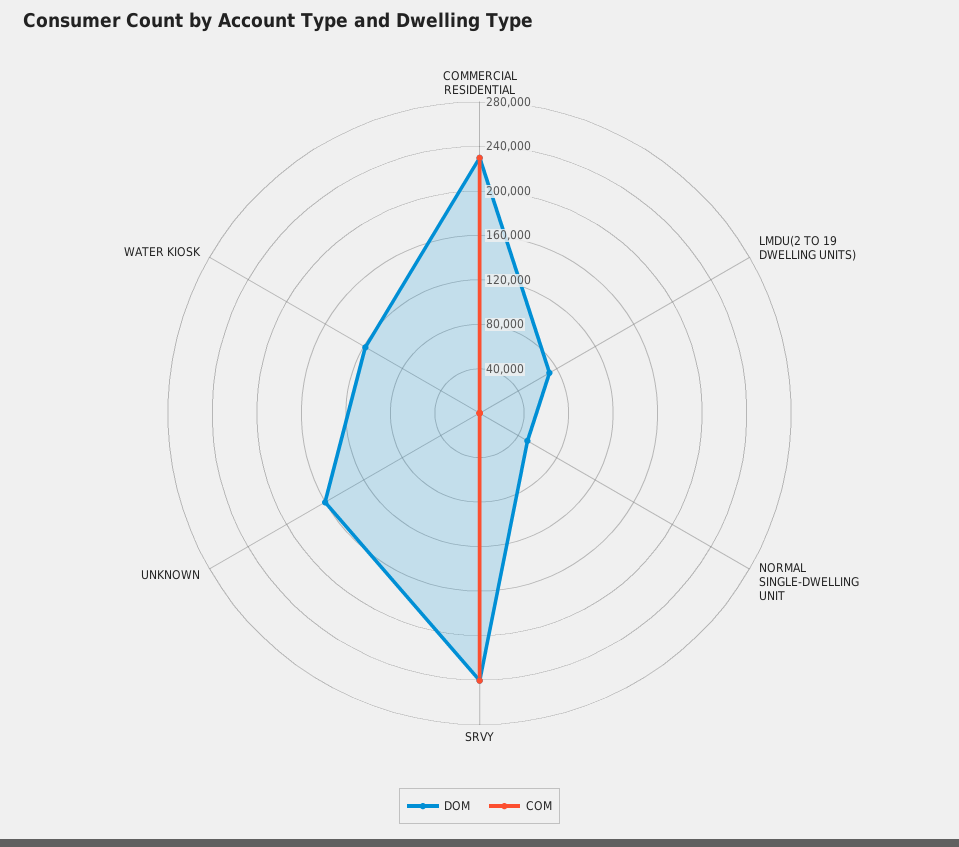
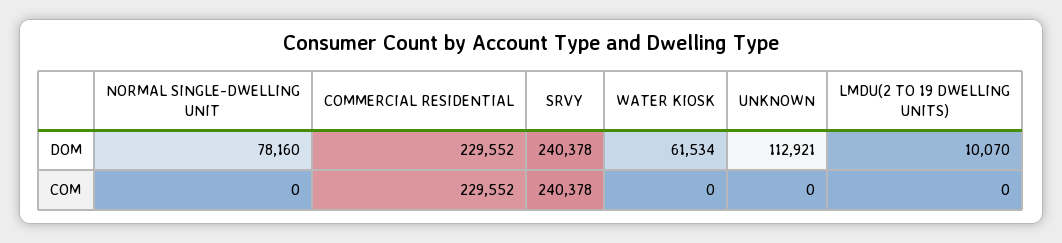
  {
    "DOM": {
      "COMMERCIAL RESIDENTIAL": 229552,
-     "LMDU(2 TO 19 DWELLING UNITS)": 70000,
+     "LMDU(2 TO 19 DWELLING UNITS)": 10070,
-     "NORMAL SINGLE-DWELLING UNIT": 50000,
+     "NORMAL SINGLE-DWELLING UNIT": 78160,
      "SRVY": 240378,
-     "UNKNOWN": 160000,
+     "UNKNOWN": 112921,
-     "WATER KIOSK": 120000
+     "WATER KIOSK": 61534
    },
    "COM": {
      "COMMERCIAL RESIDENTIAL": 229552,
      "LMDU(2 TO 19 DWELLING UNITS)": 0,
      "NORMAL SINGLE-DWELLING UNIT": 0,
      "SRVY": 240378,
      "UNKNOWN": 0,
      "WATER KIOSK": 0
    }
  }

